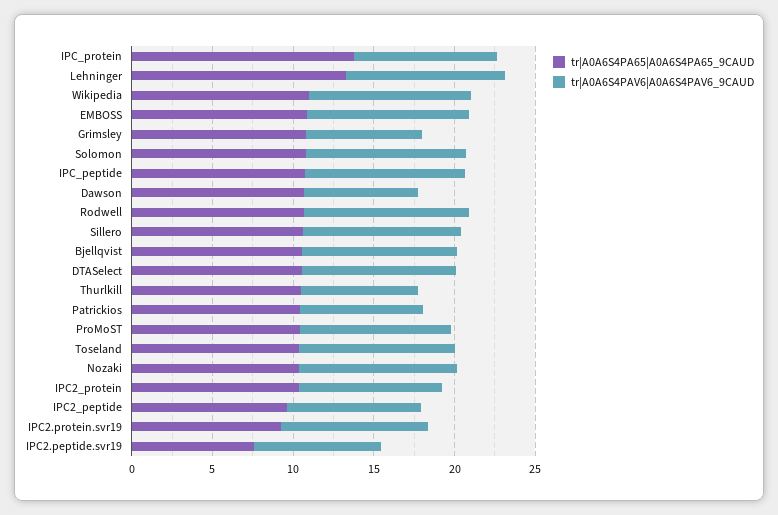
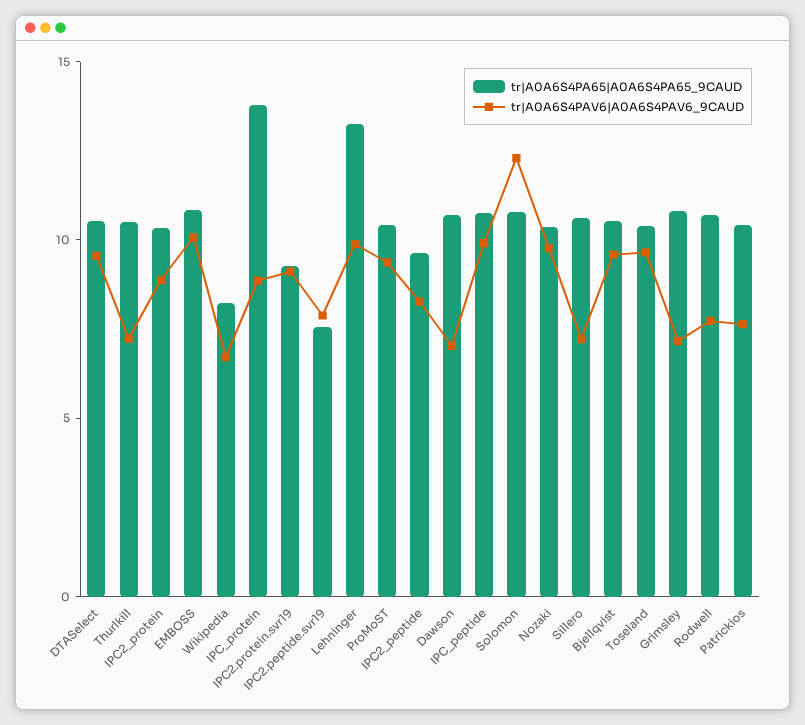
  {
    "tr|A0A6S4PA65|A0A6S4PA65_9CAUD": {
      "IPC_protein": 14,
      "Lehninger": 13,
-     "Wikipedia": 11,
+     "Wikipedia": 8,
      "EMBOSS": 11,
      "Grimsley": 11,
      "Solomon": 11,
      "IPC_peptide": 11,
      "Dawson": 11,
      "Rodwell": 11,
      "Sillero": 11,
      "Bjellqvist": 11,
      "DTASelect": 11,
      "Thurlkill": 11,
      "Patrickios": 10,
      "ProMoST": 10,
      "Toseland": 10,
      "Nozaki": 10,
      "IPC2_protein": 10,
      "IPC2_peptide": 10,
      "IPC2.protein.svr19": 9,
      "IPC2.peptide.svr19": 8
    },
    "tr|A0A6S4PAV6|A0A6S4PAV6_9CAUD": {
      "IPC_protein": 9,
      "Lehninger": 10,
-     "Wikipedia": 10,
+     "Wikipedia": 7,
      "EMBOSS": 10,
      "Grimsley": 7,
-     "Solomon": 10,
+     "Solomon": 12,
      "IPC_peptide": 10,
      "Dawson": 7,
-     "Rodwell": 10,
+     "Rodwell": 8,
-     "Sillero": 10,
+     "Sillero": 7,
      "Bjellqvist": 10,
      "DTASelect": 10,
      "Thurlkill": 7,
      "Patrickios": 8,
      "ProMoST": 9,
      "Toseland": 10,
      "Nozaki": 10,
      "IPC2_protein": 9,
      "IPC2_peptide": 8,
      "IPC2.protein.svr19": 9,
      "IPC2.peptide.svr19": 8
    }
  }

